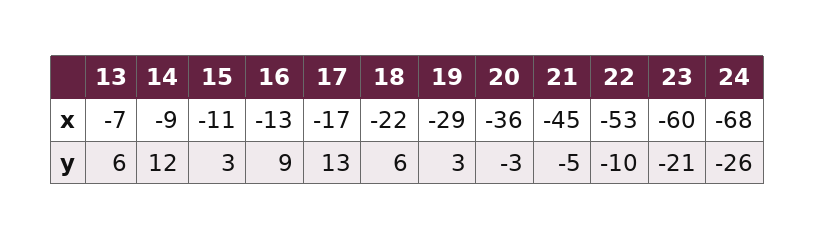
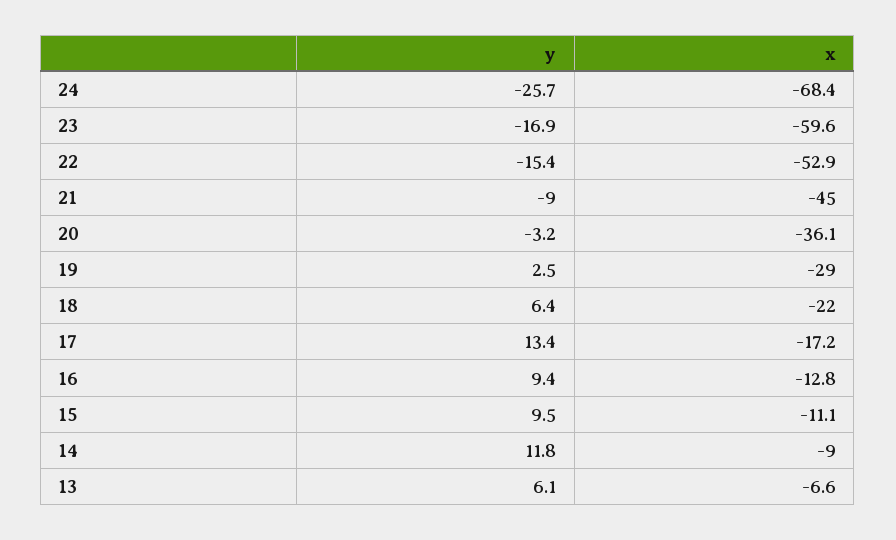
  {
    "13": {
      "x": -6.6,
      "y": 6.1
    },
    "14": {
      "x": -9,
      "y": 11.8
    },
    "15": {
      "x": -11.1,
-     "y": 3
+     "y": 9.5
    },
    "16": {
      "x": -12.8,
      "y": 9.4
    },
    "17": {
      "x": -17.2,
      "y": 13.4
    },
    "18": {
      "x": -22,
      "y": 6.4
    },
    "19": {
      "x": -29,
      "y": 2.5
    },
    "20": {
      "x": -36.1,
      "y": -3.2
    },
    "21": {
      "x": -45,
-     "y": -5
+     "y": -9
    },
    "22": {
      "x": -52.9,
-     "y": -10
+     "y": -15.4
    },
    "23": {
      "x": -59.6,
-     "y": -21
+     "y": -16.9
    },
    "24": {
      "x": -68.4,
      "y": -25.7
    }
  }

